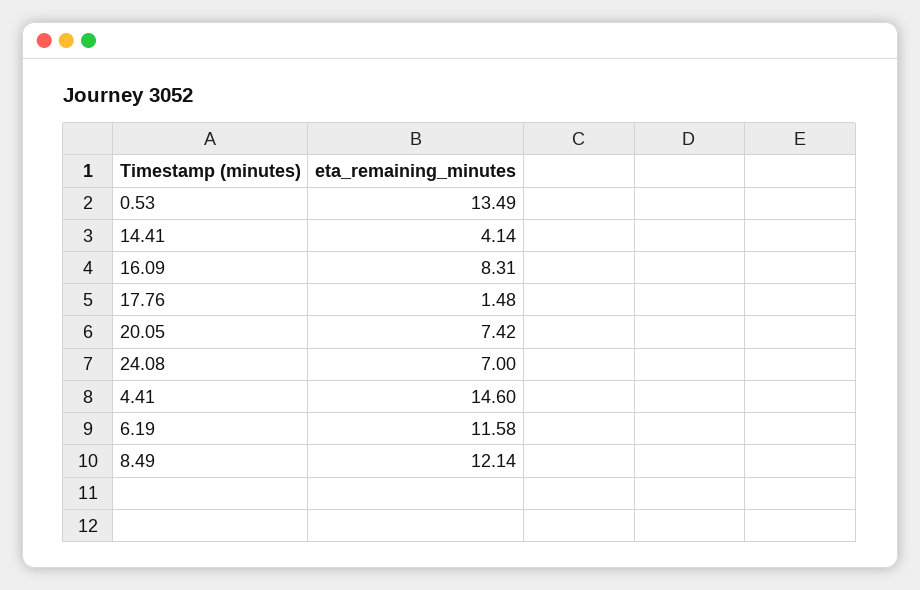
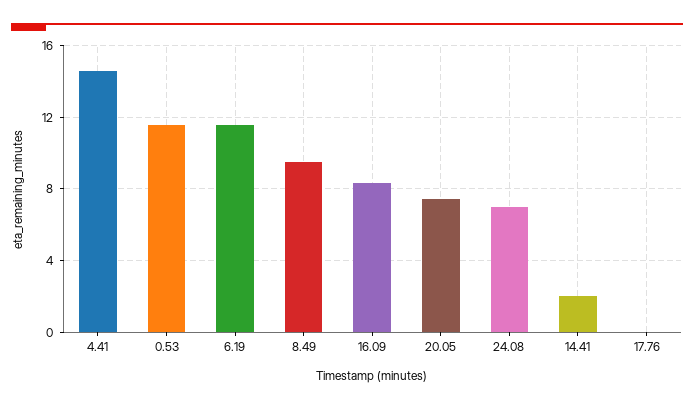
  {
-   "0.53": 13.49,
+   "0.53": 11.5,
-   "14.41": 4.14,
+   "14.41": 2,
    "16.09": 8.31,
-   "17.76": 1.48,
+   "17.76": 0,
    "20.05": 7.42,
    "24.08": 7,
    "4.41": 14.6,
    "6.19": 11.58,
-   "8.49": 12.14
+   "8.49": 9.5
  }

